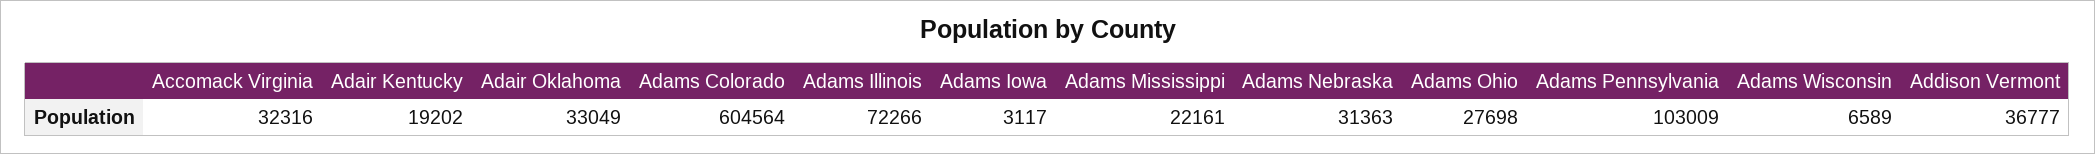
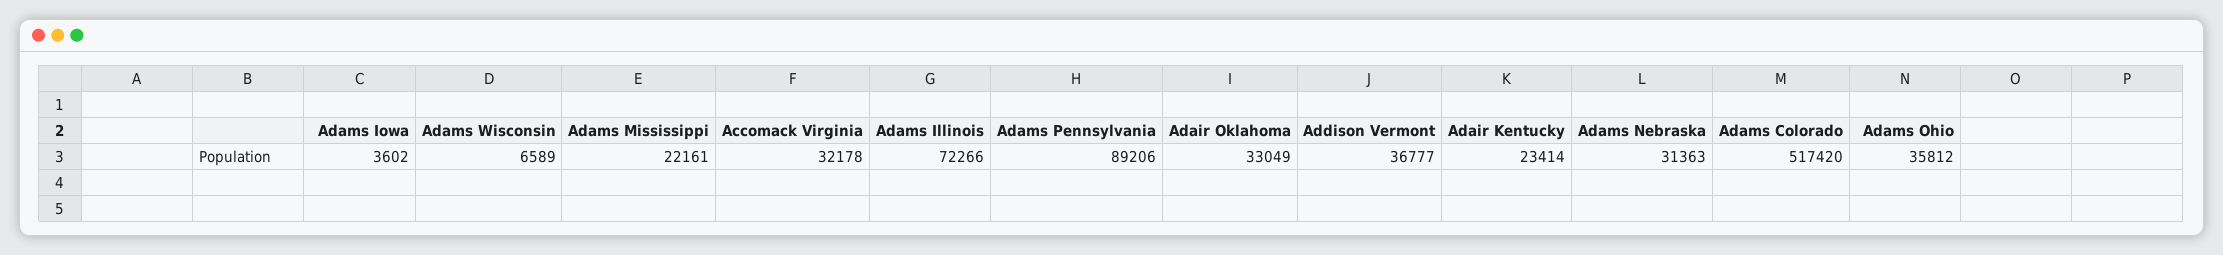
  {
-   "Accomack Virginia": 32316,
+   "Accomack Virginia": 32178,
-   "Adair Kentucky": 19202,
+   "Adair Kentucky": 23414,
    "Adair Oklahoma": 33049,
-   "Adams Colorado": 604564,
+   "Adams Colorado": 517420,
    "Adams Illinois": 72266,
-   "Adams Iowa": 3117,
+   "Adams Iowa": 3602,
    "Adams Mississippi": 22161,
    "Adams Nebraska": 31363,
-   "Adams Ohio": 27698,
+   "Adams Ohio": 35812,
-   "Adams Pennsylvania": 103009,
+   "Adams Pennsylvania": 89206,
    "Adams Wisconsin": 6589,
    "Addison Vermont": 36777
  }

